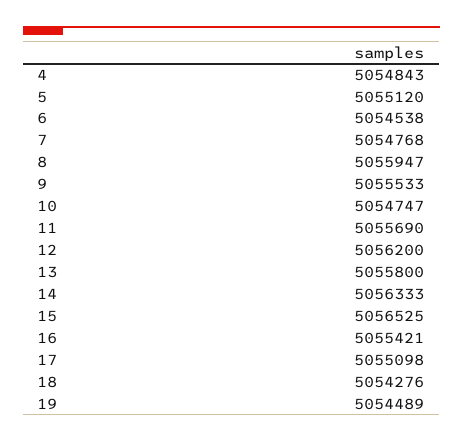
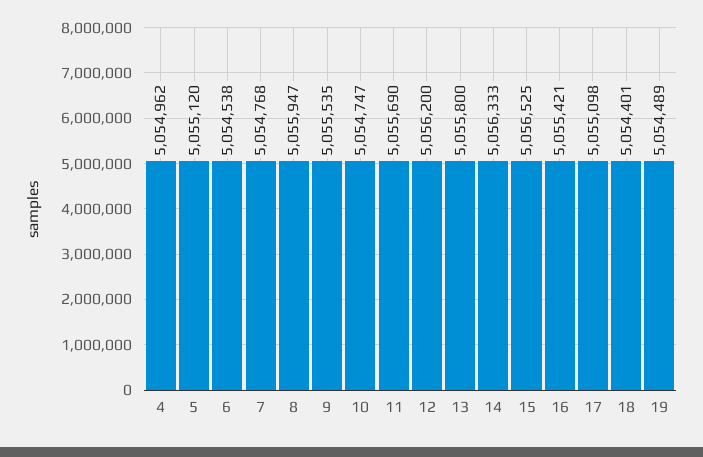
  {
-   "4": 5054843,
+   "4": 5054962,
    "5": 5055120,
    "6": 5054538,
    "7": 5054768,
    "8": 5055947,
-   "9": 5055533,
+   "9": 5055535,
    "10": 5054747,
    "11": 5055690,
    "12": 5056200,
    "13": 5055800,
    "14": 5056333,
    "15": 5056525,
    "16": 5055421,
    "17": 5055098,
-   "18": 5054276,
+   "18": 5054401,
    "19": 5054489
  }

